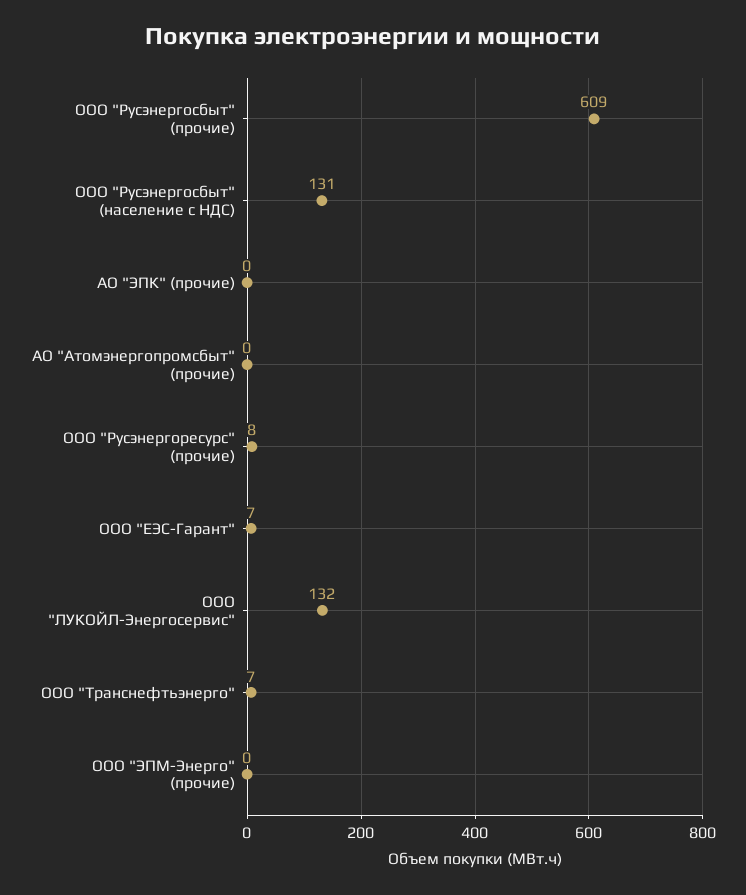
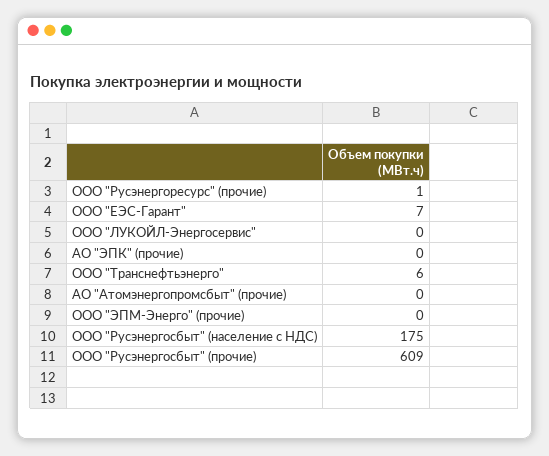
  {
    "ООО \"Русэнергосбыт\" (прочие)": 609,
-   "ООО \"Русэнергосбыт\" (население с НДС)": 131,
+   "ООО \"Русэнергосбыт\" (население с НДС)": 175,
    "АО \"ЭПК\" (прочие)": 0,
    "АО \"Атомэнергопромсбыт\" (прочие)": 0,
-   "ООО \"Русэнергоресурс\" (прочие)": 8,
+   "ООО \"Русэнергоресурс\" (прочие)": 1,
    "ООО \"ЕЭС-Гарант\"": 7,
-   "ООО \"ЛУКОЙЛ-Энергосервис\"": 132,
+   "ООО \"ЛУКОЙЛ-Энергосервис\"": 0,
-   "ООО \"Транснефтьэнерго\"": 7,
+   "ООО \"Транснефтьэнерго\"": 6,
    "ООО \"ЭПМ-Энерго\" (прочие)": 0
  }

